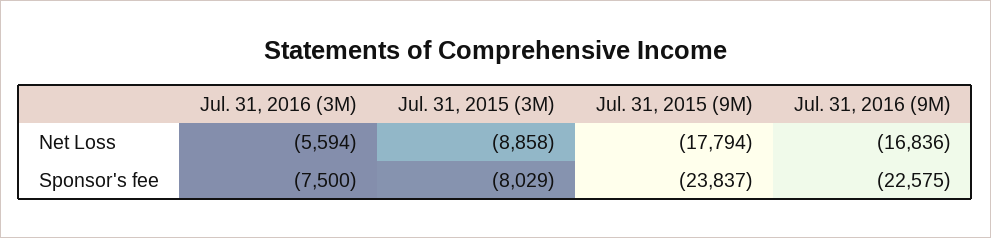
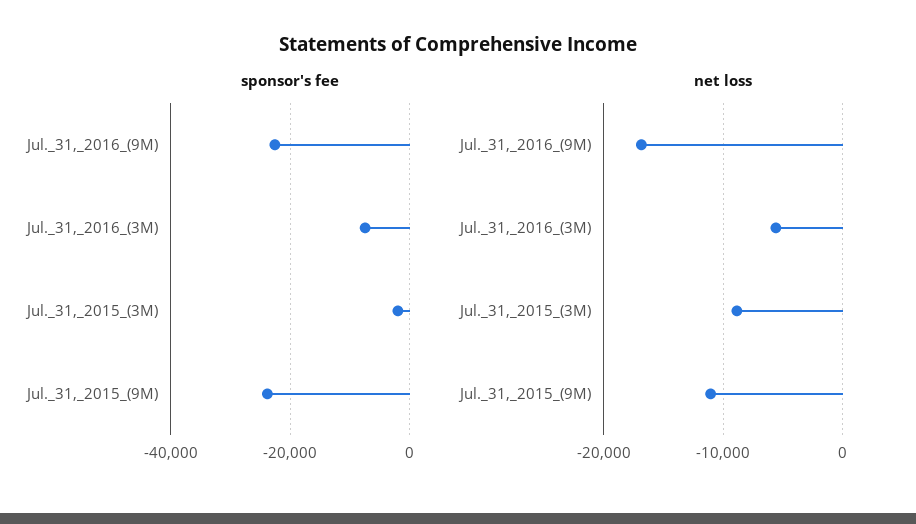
  {
    "Net Loss": {
      "Jul. 31, 2016 (3M)": -5594,
      "Jul. 31, 2015 (3M)": -8858,
-     "Jul. 31, 2015 (9M)": -17794,
+     "Jul. 31, 2015 (9M)": -11000,
      "Jul. 31, 2016 (9M)": -16836
    },
    "Sponsor's fee": {
      "Jul. 31, 2016 (3M)": -7500,
-     "Jul. 31, 2015 (3M)": -8029,
+     "Jul. 31, 2015 (3M)": -2000,
      "Jul. 31, 2015 (9M)": -23837,
      "Jul. 31, 2016 (9M)": -22575
    }
  }

